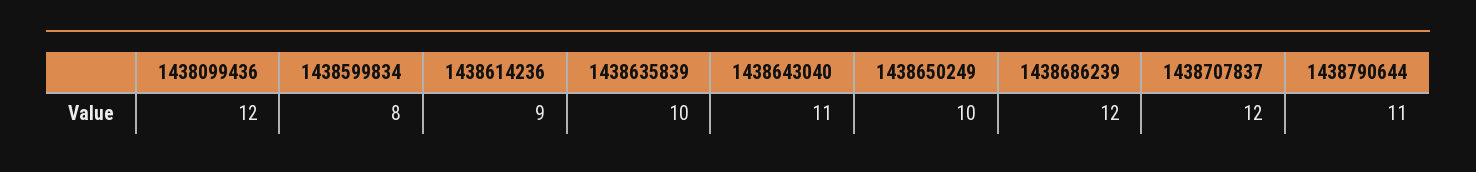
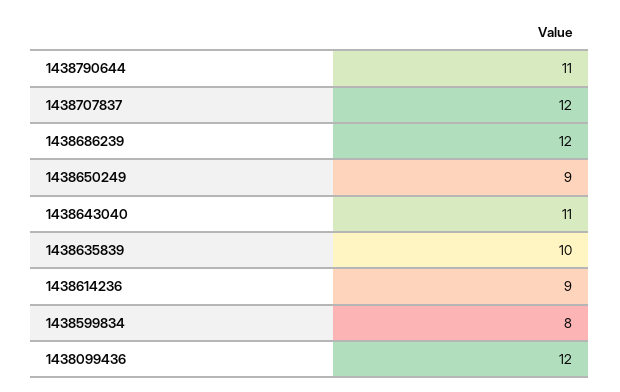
  {
    "1438099436": 12,
    "1438599834": 8,
    "1438614236": 9,
    "1438635839": 10,
    "1438643040": 11,
-   "1438650249": 10,
+   "1438650249": 9,
    "1438686239": 12,
    "1438707837": 12,
    "1438790644": 11
  }

